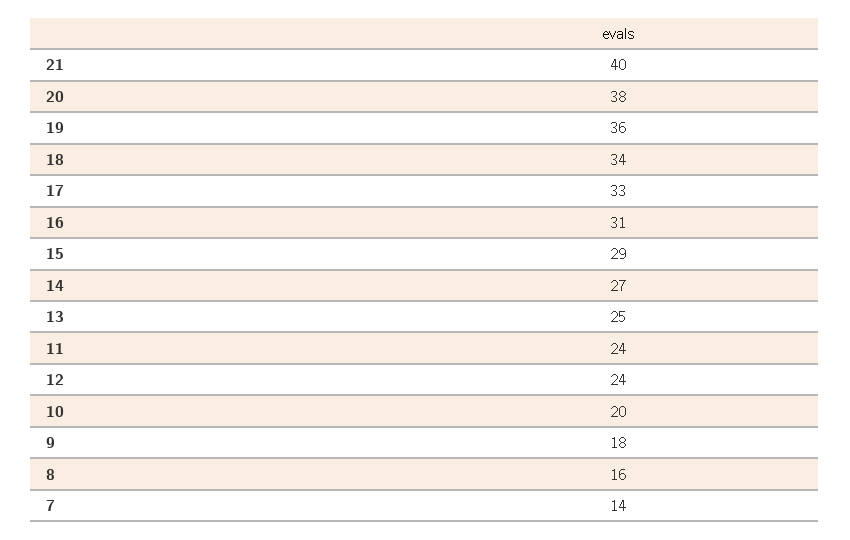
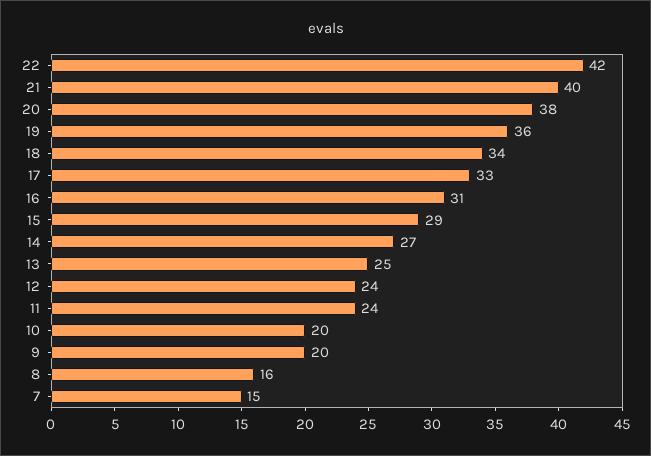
  {
    "21": 40,
    "20": 38,
    "19": 36,
    "18": 34,
    "17": 33,
    "16": 31,
    "15": 29,
    "14": 27,
    "13": 25,
    "11": 24,
    "12": 24,
    "10": 20,
-   "9": 18,
+   "9": 20,
    "8": 16,
-   "7": 14
+   "7": 15,
+   "22": 42
  }

